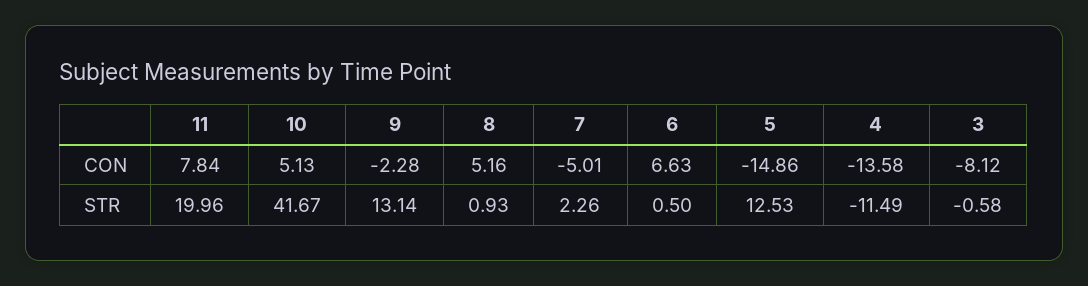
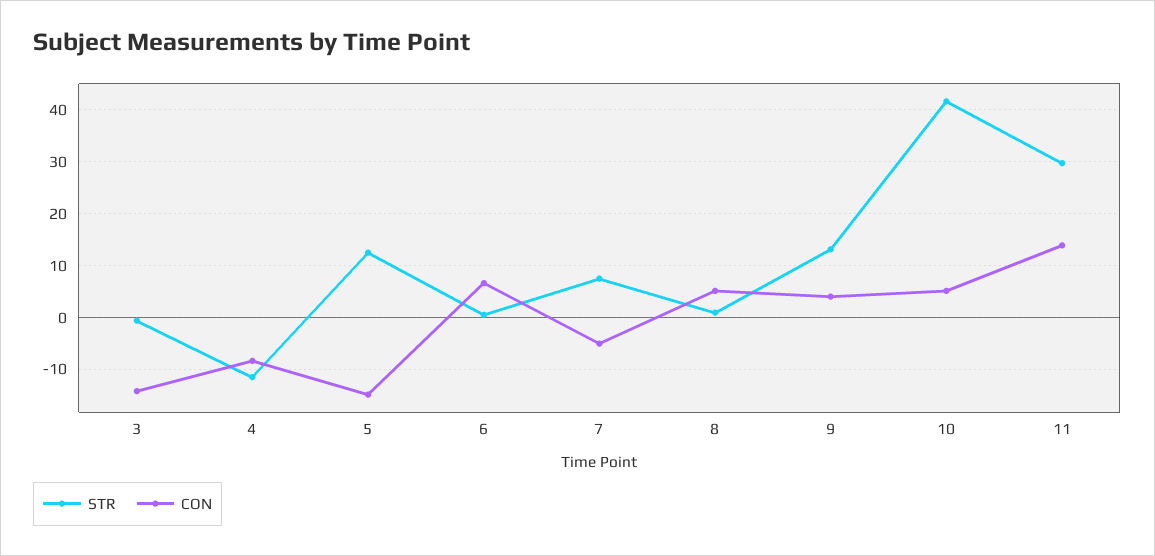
  {
    "CON": {
-     "11": 7.84,
+     "11": 14,
      "10": 5.13,
-     "9": -2.28,
+     "9": 4,
      "8": 5.16,
      "7": -5.01,
      "6": 6.63,
      "5": -14.86,
-     "4": -13.58,
+     "4": -8,
-     "3": -8.12
+     "3": -14
    },
    "STR": {
-     "11": 19.96,
+     "11": 30,
      "10": 41.67,
      "9": 13.14,
      "8": 0.93,
-     "7": 2.26,
+     "7": 8,
      "6": 0.5,
      "5": 12.53,
      "4": -11.49,
      "3": -0.58
    }
  }

